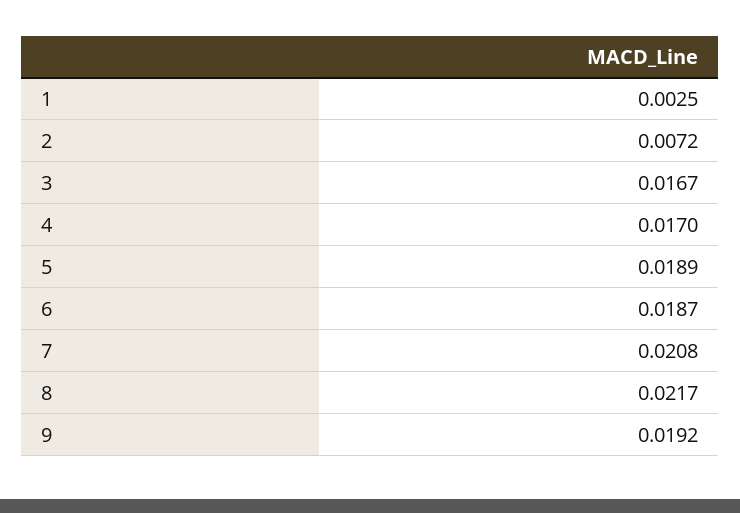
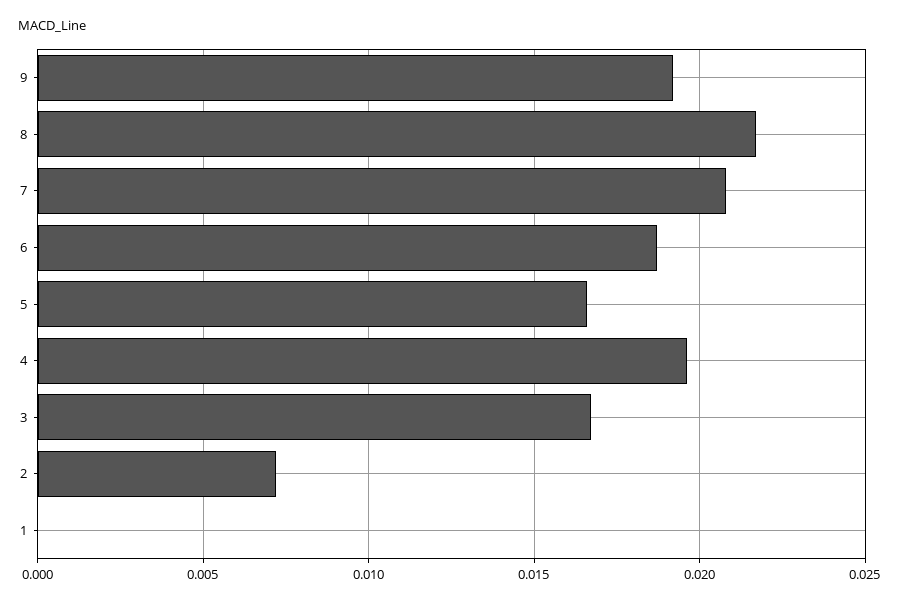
  {
-   "1": 0.0025,
+   "1": 0,
    "2": 0.0072,
    "3": 0.0167,
-   "4": 0.017,
+   "4": 0.0195,
-   "5": 0.0189,
+   "5": 0.0165,
    "6": 0.0187,
    "7": 0.0208,
    "8": 0.0217,
    "9": 0.0192
  }

